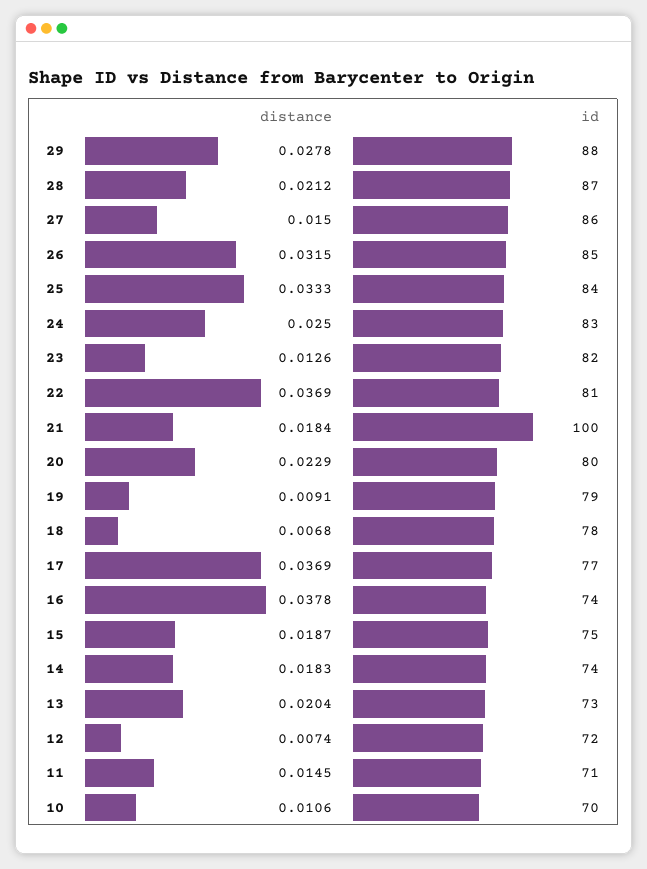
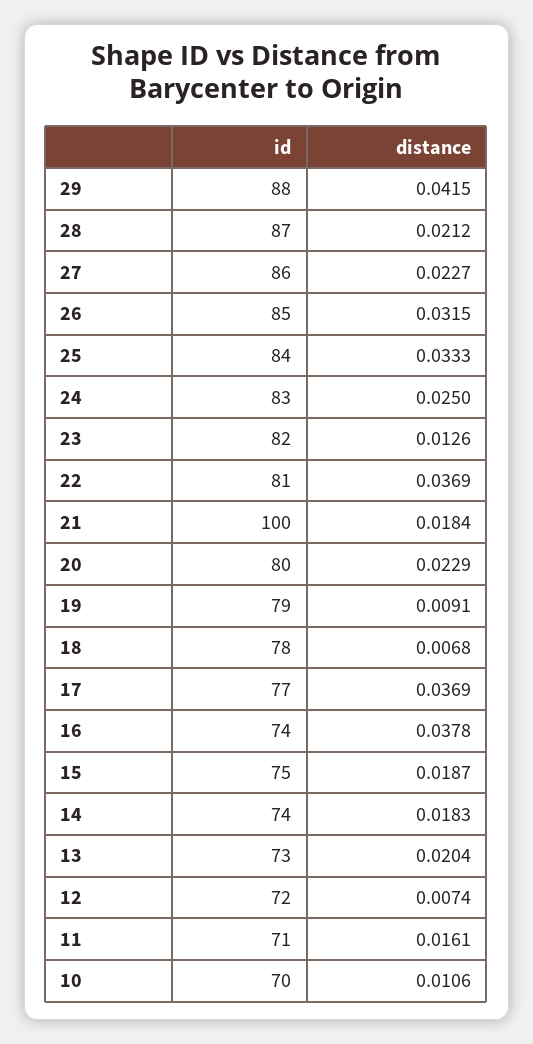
  {
    "distance": {
-     "29": 0.0278,
+     "29": 0.0415,
      "28": 0.0212,
-     "27": 0.015,
+     "27": 0.0227,
      "26": 0.0315,
      "25": 0.0333,
      "24": 0.025,
      "23": 0.0126,
      "22": 0.0369,
      "21": 0.0184,
      "20": 0.0229,
      "19": 0.0091,
      "18": 0.0068,
      "17": 0.0369,
      "16": 0.0378,
      "15": 0.0187,
      "14": 0.0183,
      "13": 0.0204,
      "12": 0.0074,
-     "11": 0.0145,
+     "11": 0.0161,
      "10": 0.0106
    },
    "id": {
      "29": 88,
      "28": 87,
      "27": 86,
      "26": 85,
      "25": 84,
      "24": 83,
      "23": 82,
      "22": 81,
      "21": 100,
      "20": 80,
      "19": 79,
      "18": 78,
      "17": 77,
      "16": 74,
      "15": 75,
      "14": 74,
      "13": 73,
      "12": 72,
      "11": 71,
      "10": 70
    }
  }

